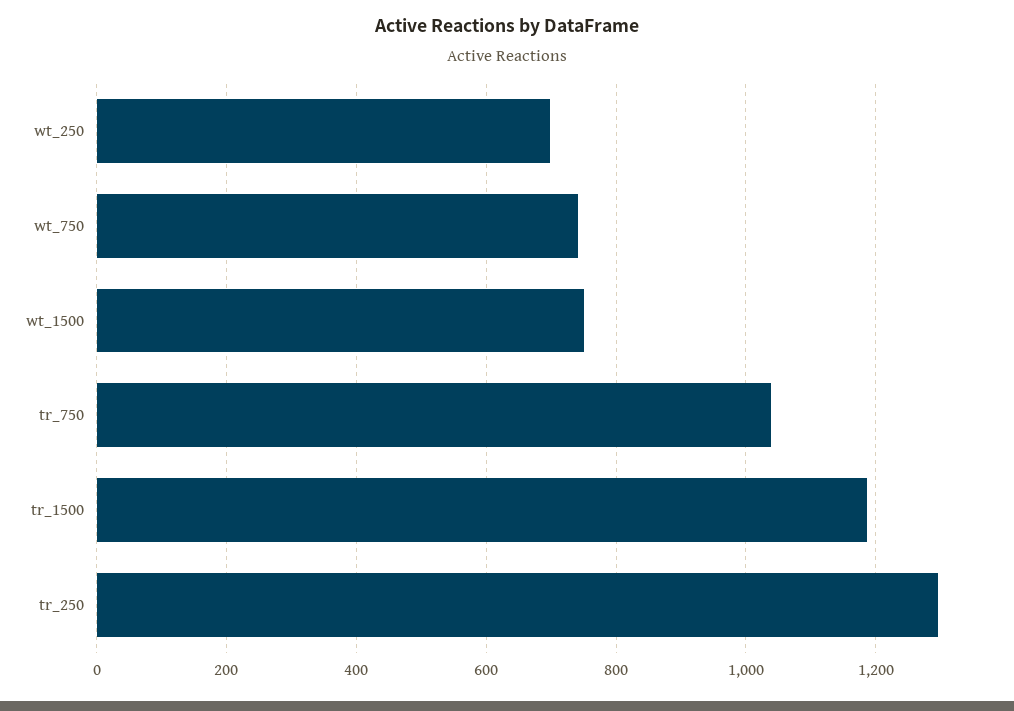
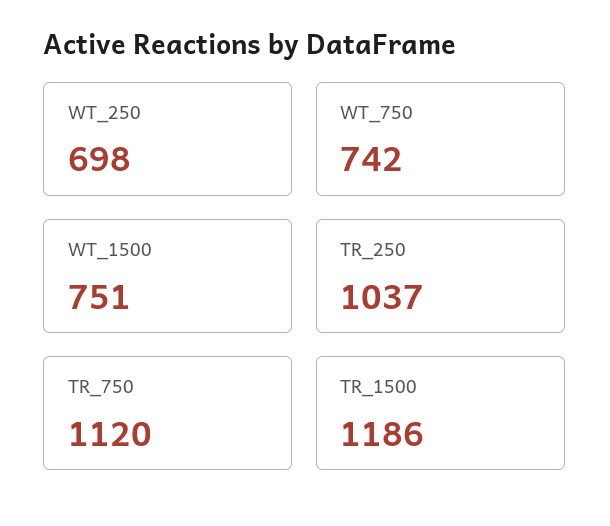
  {
    "wt_250": 698,
    "wt_750": 742,
    "wt_1500": 751,
-   "tr_750": 1040,
+   "tr_750": 1120,
    "tr_1500": 1186,
-   "tr_250": 1300
+   "tr_250": 1037
  }

